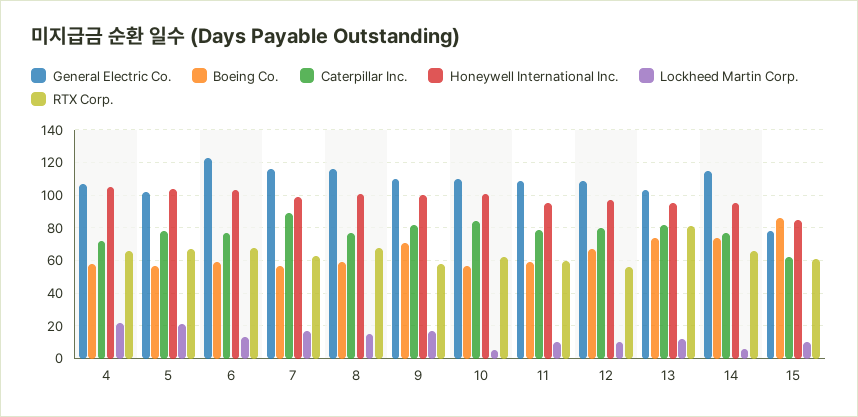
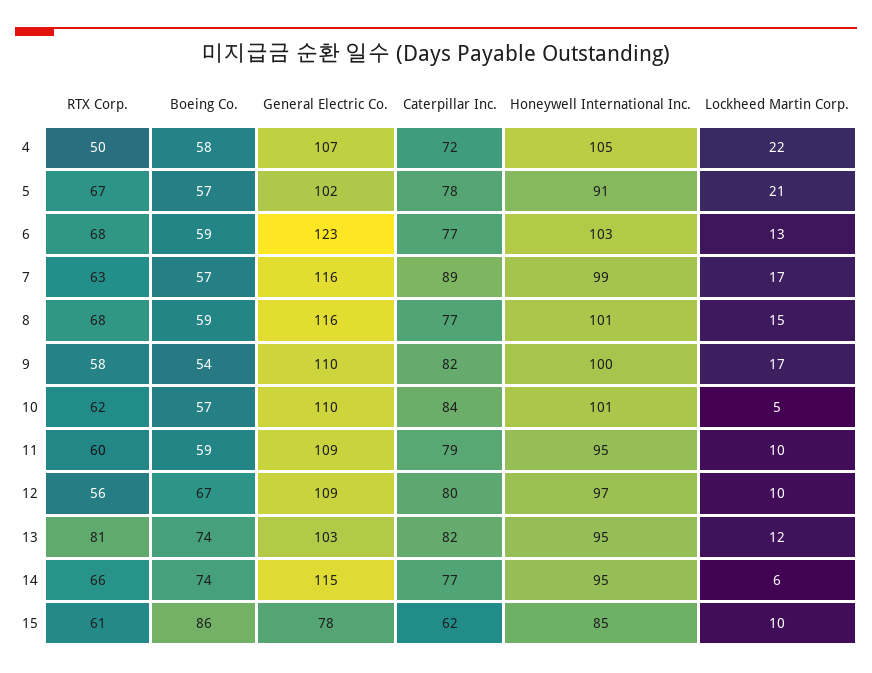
  {
    "General Electric Co.": {
      "4": 107,
      "5": 102,
      "6": 123,
      "7": 116,
      "8": 116,
      "9": 110,
      "10": 110,
      "11": 109,
      "12": 109,
      "13": 103,
      "14": 115,
      "15": 78
    },
    "Boeing Co.": {
      "4": 58,
      "5": 57,
      "6": 59,
      "7": 57,
      "8": 59,
-     "9": 70,
+     "9": 54,
      "10": 57,
      "11": 59,
      "12": 67,
      "13": 74,
      "14": 74,
      "15": 86
    },
    "Caterpillar Inc.": {
      "4": 72,
      "5": 78,
      "6": 77,
      "7": 89,
      "8": 77,
      "9": 82,
      "10": 84,
      "11": 79,
      "12": 80,
      "13": 82,
      "14": 77,
      "15": 62
    },
    "Honeywell International Inc.": {
      "4": 105,
-     "5": 105,
+     "5": 91,
      "6": 103,
      "7": 99,
      "8": 101,
      "9": 100,
      "10": 101,
      "11": 95,
      "12": 97,
      "13": 95,
      "14": 95,
      "15": 85
    },
    "Lockheed Martin Corp.": {
      "4": 22,
      "5": 21,
      "6": 13,
      "7": 17,
      "8": 15,
      "9": 17,
      "10": 5,
      "11": 10,
      "12": 10,
      "13": 12,
      "14": 6,
      "15": 10
    },
    "RTX Corp.": {
-     "4": 65,
+     "4": 50,
      "5": 67,
      "6": 68,
      "7": 63,
      "8": 68,
      "9": 58,
      "10": 62,
      "11": 60,
      "12": 56,
      "13": 81,
      "14": 66,
      "15": 61
    }
  }

